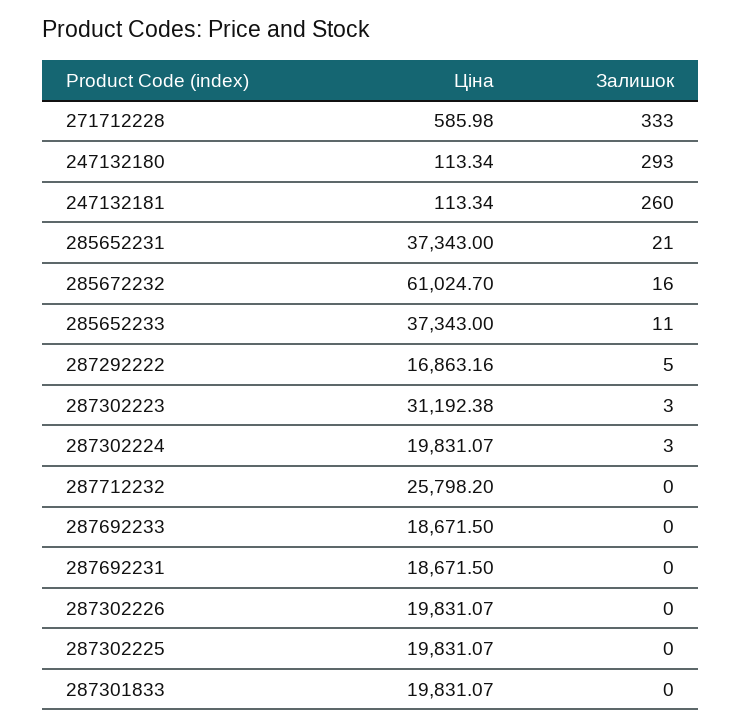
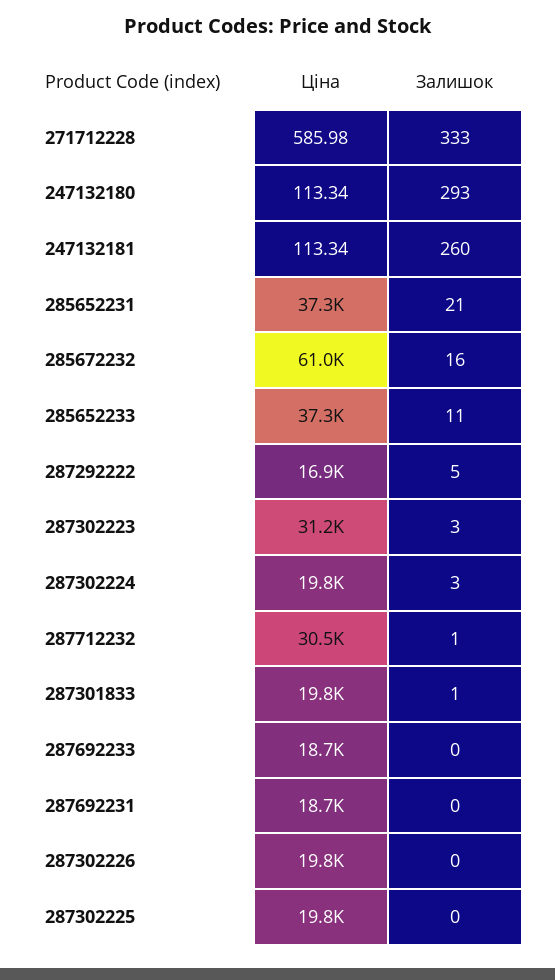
  {
    "Ціна": {
      "271712228": 585.98,
      "247132180": 113.34,
      "247132181": 113.34,
      "285652231": 37343,
      "285672232": 61024.7,
      "285652233": 37343,
      "287292222": 16863.16,
      "287302223": 31192.38,
      "287302224": 19831.07,
-     "287712232": 25798.2,
+     "287712232": 30500,
      "287692233": 18671.5,
      "287692231": 18671.5,
      "287302226": 19831.07,
      "287302225": 19831.07,
      "287301833": 19831.07
    },
    "Залишок": {
      "271712228": 333,
      "247132180": 293,
      "247132181": 260,
      "285652231": 21,
      "285672232": 16,
      "285652233": 11,
      "287292222": 5,
      "287302223": 3,
      "287302224": 3,
-     "287712232": 0,
+     "287712232": 1,
      "287692233": 0,
      "287692231": 0,
      "287302226": 0,
      "287302225": 0,
-     "287301833": 0
+     "287301833": 1
    }
  }

